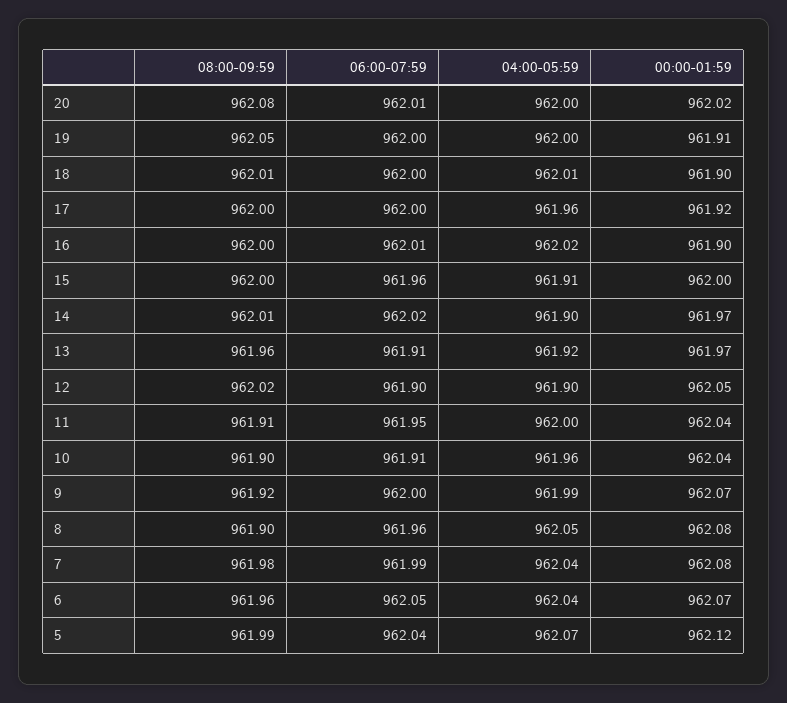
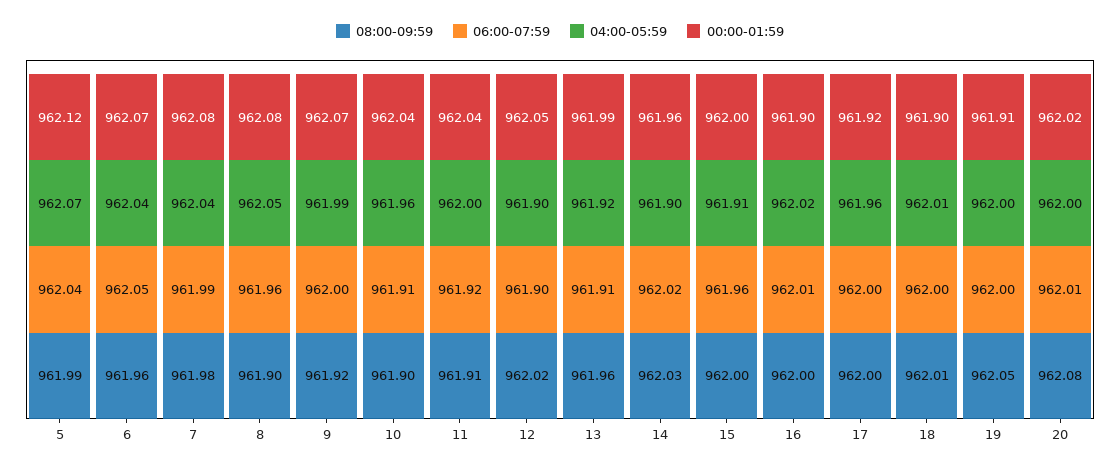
  {
    "08:00-09:59": {
      "20": 962.08,
      "19": 962.05,
      "18": 962.01,
      "17": 962,
      "16": 962,
      "15": 962,
-     "14": 962.01,
+     "14": 962.03,
      "13": 961.96,
      "12": 962.02,
      "11": 961.91,
      "10": 961.9,
      "9": 961.92,
      "8": 961.9,
      "7": 961.98,
      "6": 961.96,
      "5": 961.99
    },
    "06:00-07:59": {
      "20": 962.01,
      "19": 962,
      "18": 962,
      "17": 962,
      "16": 962.01,
      "15": 961.96,
      "14": 962.02,
      "13": 961.91,
      "12": 961.9,
-     "11": 961.95,
+     "11": 961.92,
      "10": 961.91,
      "9": 962,
      "8": 961.96,
      "7": 961.99,
      "6": 962.05,
      "5": 962.04
    },
    "04:00-05:59": {
      "20": 962,
      "19": 962,
      "18": 962.01,
      "17": 961.96,
      "16": 962.02,
      "15": 961.91,
      "14": 961.9,
      "13": 961.92,
      "12": 961.9,
      "11": 962,
      "10": 961.96,
      "9": 961.99,
      "8": 962.05,
      "7": 962.04,
      "6": 962.04,
      "5": 962.07
    },
    "00:00-01:59": {
      "20": 962.02,
      "19": 961.91,
      "18": 961.9,
      "17": 961.92,
      "16": 961.9,
      "15": 962,
-     "14": 961.97,
+     "14": 961.96,
-     "13": 961.97,
+     "13": 961.99,
      "12": 962.05,
      "11": 962.04,
      "10": 962.04,
      "9": 962.07,
      "8": 962.08,
      "7": 962.08,
      "6": 962.07,
      "5": 962.12
    }
  }

